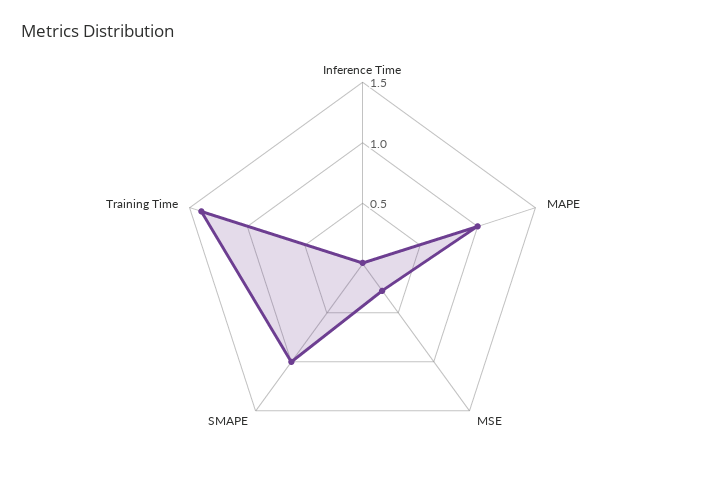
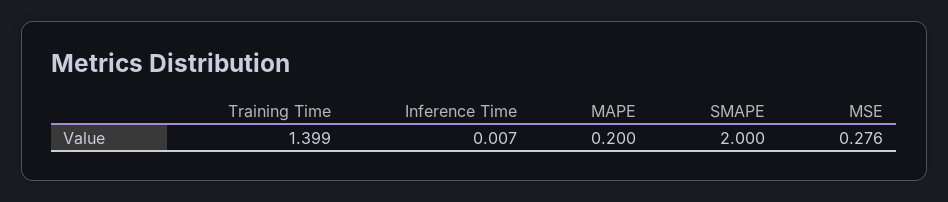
  {
    "Inference Time": 0.007,
-   "MAPE": 1,
+   "MAPE": 0.2,
    "MSE": 0.276,
-   "SMAPE": 1,
+   "SMAPE": 2,
    "Training Time": 1.399
  }

